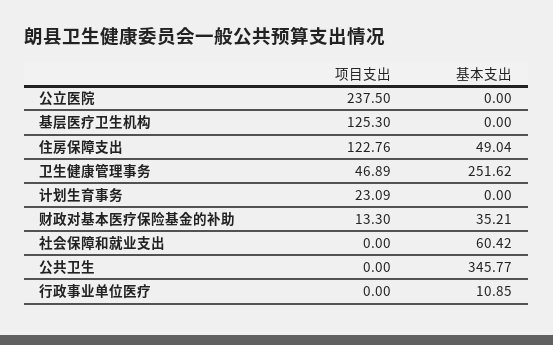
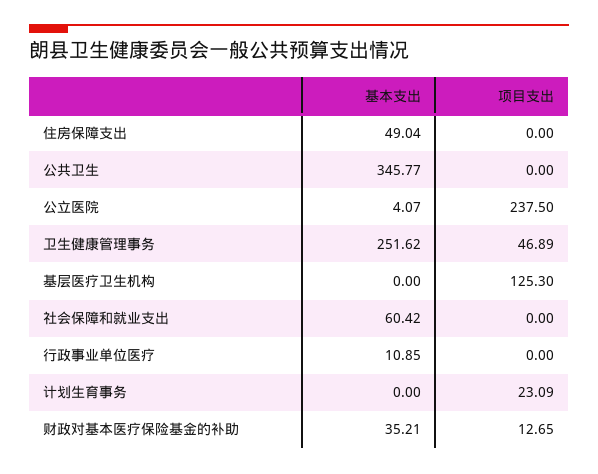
  {
    "项目支出": {
      "公立医院": 237.5,
      "基层医疗卫生机构": 125.3,
-     "住房保障支出": 122.76,
+     "住房保障支出": 0,
      "卫生健康管理事务": 46.89,
      "计划生育事务": 23.09,
-     "财政对基本医疗保险基金的补助": 13.3,
+     "财政对基本医疗保险基金的补助": 12.65,
      "社会保障和就业支出": 0,
      "公共卫生": 0,
      "行政事业单位医疗": 0
    },
    "基本支出": {
-     "公立医院": 0,
+     "公立医院": 4.07,
      "基层医疗卫生机构": 0,
      "住房保障支出": 49.04,
      "卫生健康管理事务": 251.62,
      "计划生育事务": 0,
      "财政对基本医疗保险基金的补助": 35.21,
      "社会保障和就业支出": 60.42,
      "公共卫生": 345.77,
      "行政事业单位医疗": 10.85
    }
  }

